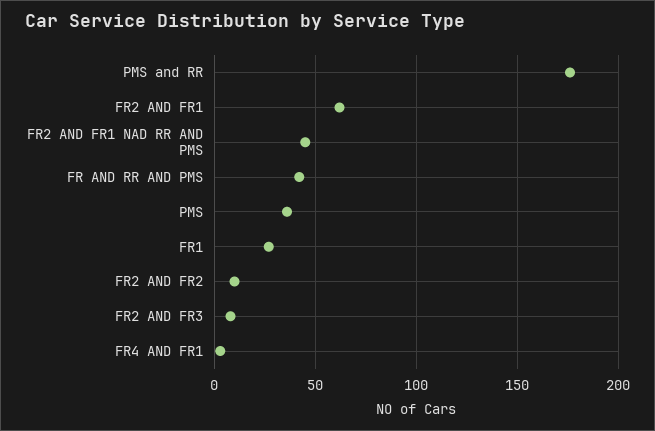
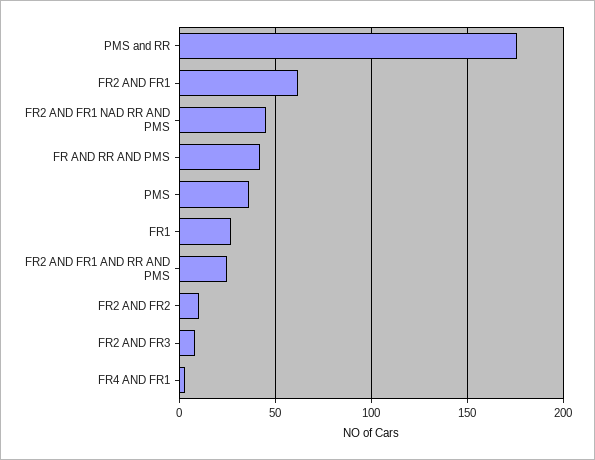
  {
    "PMS and RR": 175,
    "FR2 AND FR1": 60,
    "FR2 AND FR1 NAD RR AND PMS": 45,
    "FR AND RR AND PMS": 40,
    "PMS": 35,
    "FR1": 25,
    "FR2 AND FR2": 10,
    "FR2 AND FR3": 10,
-   "FR4 AND FR1": 5
+   "FR4 AND FR1": 5,
+   "FR2 AND FR1 AND RR AND PMS": 25
  }

